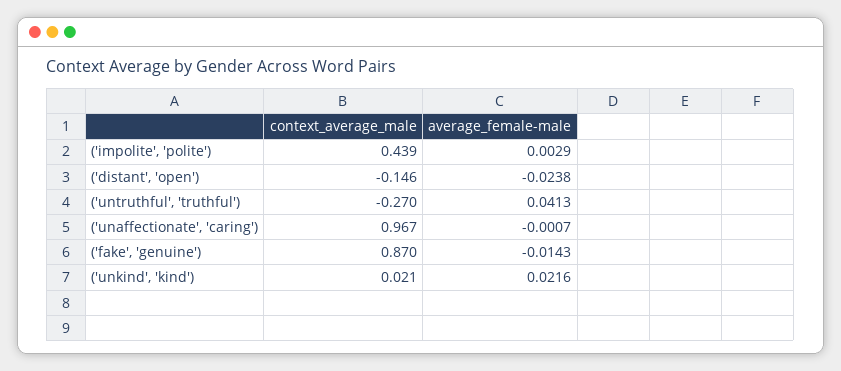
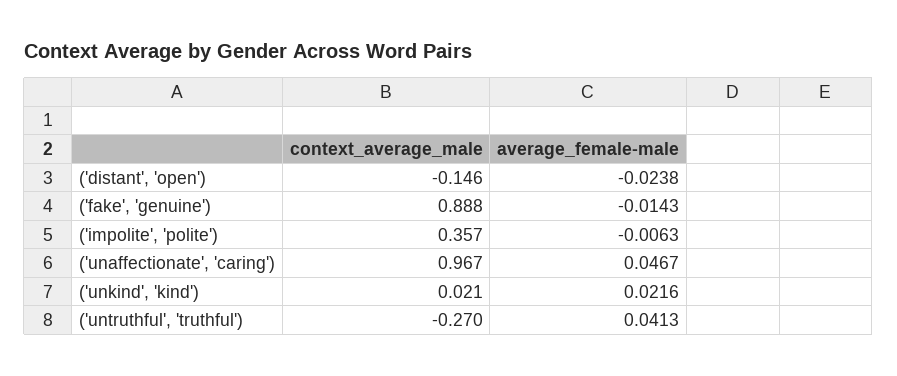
  {
    "context_average_male": {
-     "('impolite', 'polite')": 0.439,
+     "('impolite', 'polite')": 0.357,
      "('distant', 'open')": -0.146,
      "('untruthful', 'truthful')": -0.27,
      "('unaffectionate', 'caring')": 0.967,
-     "('fake', 'genuine')": 0.87,
+     "('fake', 'genuine')": 0.888,
      "('unkind', 'kind')": 0.021
    },
    "average_female-male": {
-     "('impolite', 'polite')": 0.0029,
+     "('impolite', 'polite')": -0.0063,
      "('distant', 'open')": -0.0238,
      "('untruthful', 'truthful')": 0.0413,
-     "('unaffectionate', 'caring')": -0.0007,
+     "('unaffectionate', 'caring')": 0.0467,
      "('fake', 'genuine')": -0.0143,
      "('unkind', 'kind')": 0.0216
    }
  }

